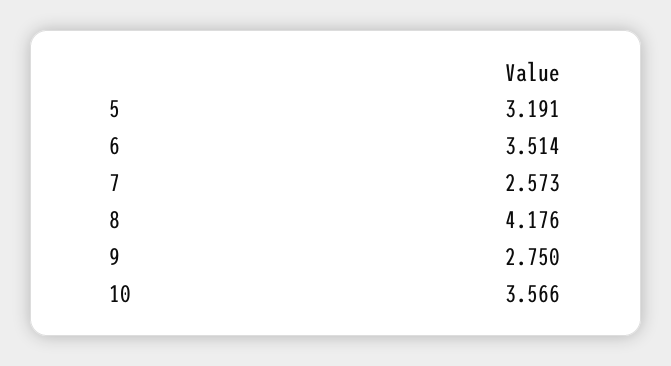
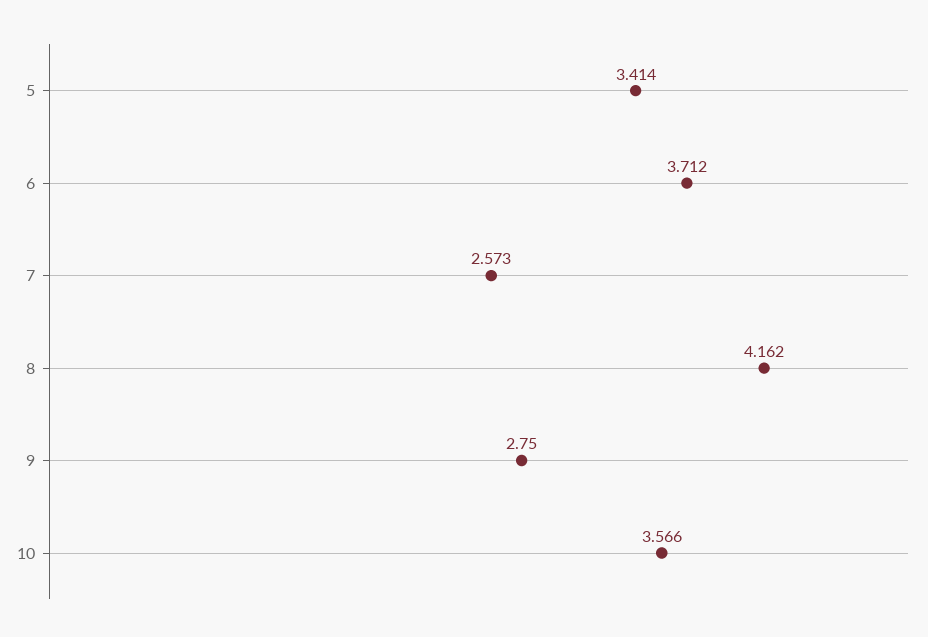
  {
-   "5": 3.191,
+   "5": 3.414,
-   "6": 3.514,
+   "6": 3.712,
    "7": 2.573,
-   "8": 4.176,
+   "8": 4.162,
    "9": 2.75,
    "10": 3.566
  }

